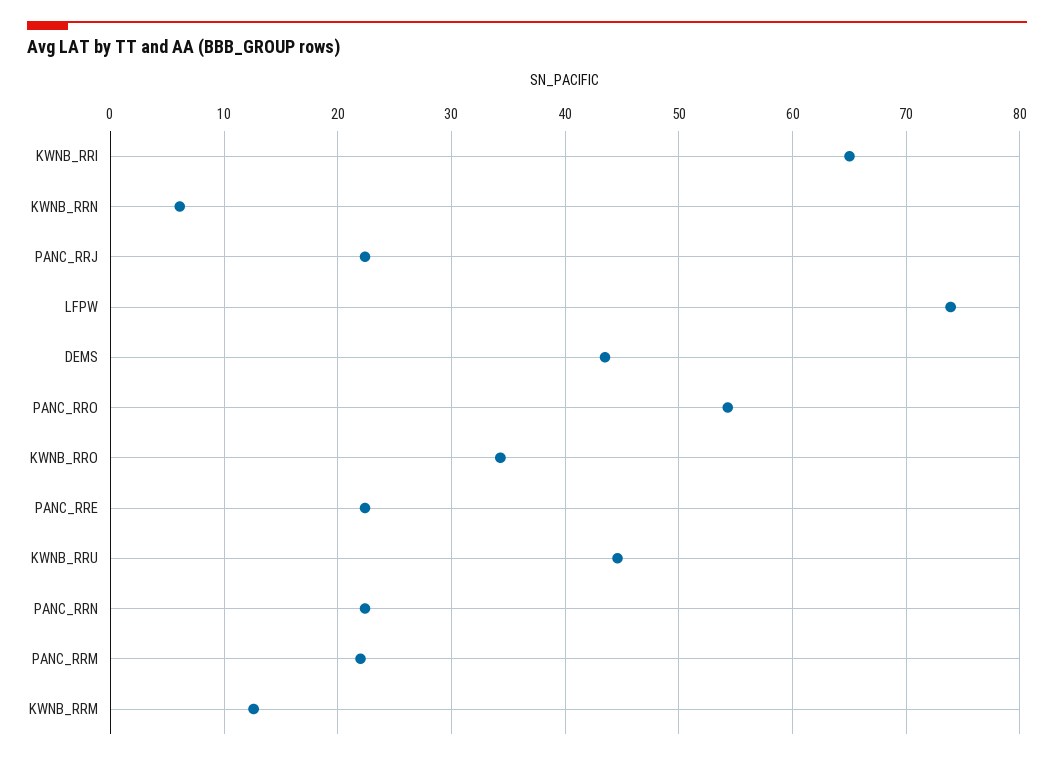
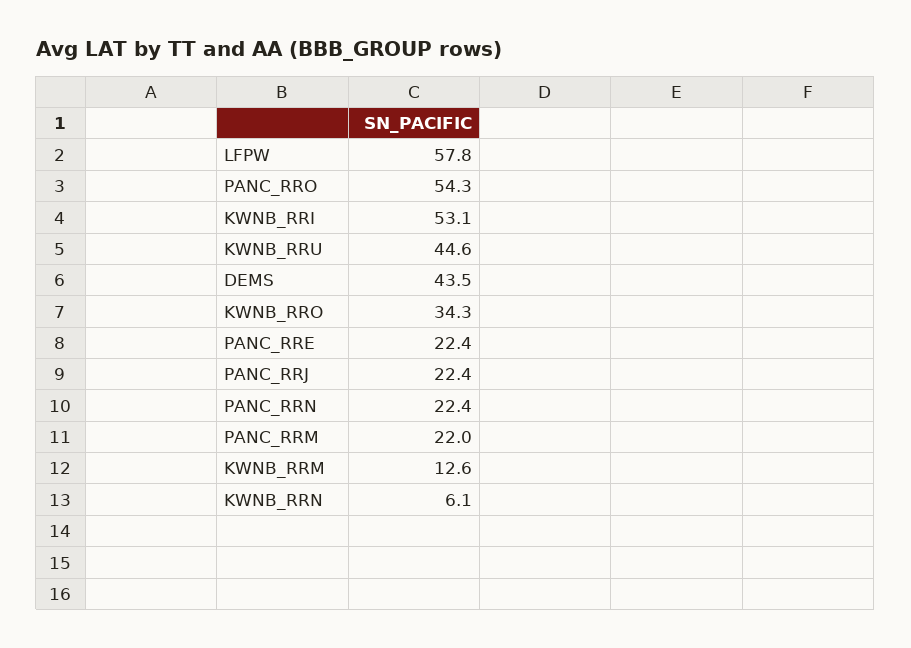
  {
-   "KWNB_RRI": 65,
+   "KWNB_RRI": 53.1,
    "KWNB_RRN": 6.1,
    "PANC_RRJ": 22.4,
-   "LFPW": 74,
+   "LFPW": 57.8,
    "DEMS": 43.5,
    "PANC_RRO": 54.3,
    "KWNB_RRO": 34.3,
    "PANC_RRE": 22.4,
    "KWNB_RRU": 44.6,
    "PANC_RRN": 22.4,
    "PANC_RRM": 22,
    "KWNB_RRM": 12.6
  }

